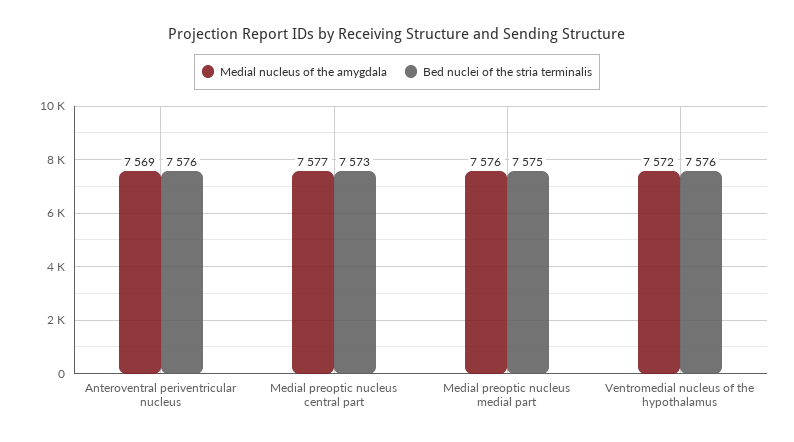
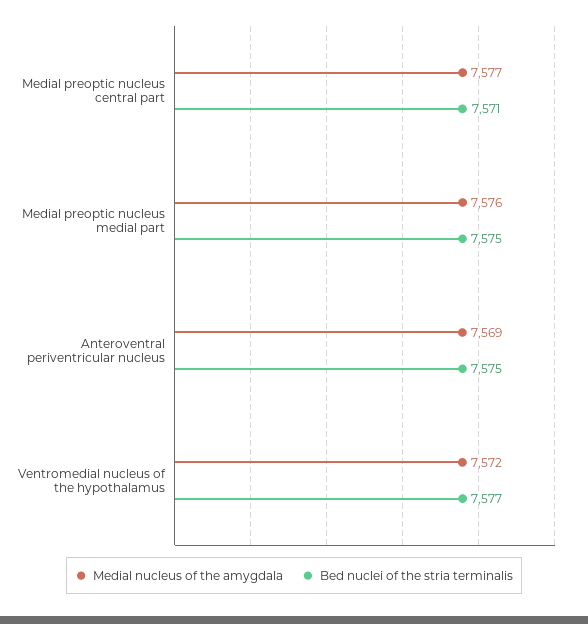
  {
    "Medial nucleus of the amygdala": {
      "Anteroventral periventricular nucleus": 7569,
      "Medial preoptic nucleus central part": 7577,
      "Medial preoptic nucleus medial part": 7576,
      "Ventromedial nucleus of the hypothalamus": 7572
    },
    "Bed nuclei of the stria terminalis": {
-     "Anteroventral periventricular nucleus": 7576,
+     "Anteroventral periventricular nucleus": 7575,
-     "Medial preoptic nucleus central part": 7573,
+     "Medial preoptic nucleus central part": 7571,
      "Medial preoptic nucleus medial part": 7575,
-     "Ventromedial nucleus of the hypothalamus": 7576
+     "Ventromedial nucleus of the hypothalamus": 7577
    }
  }

